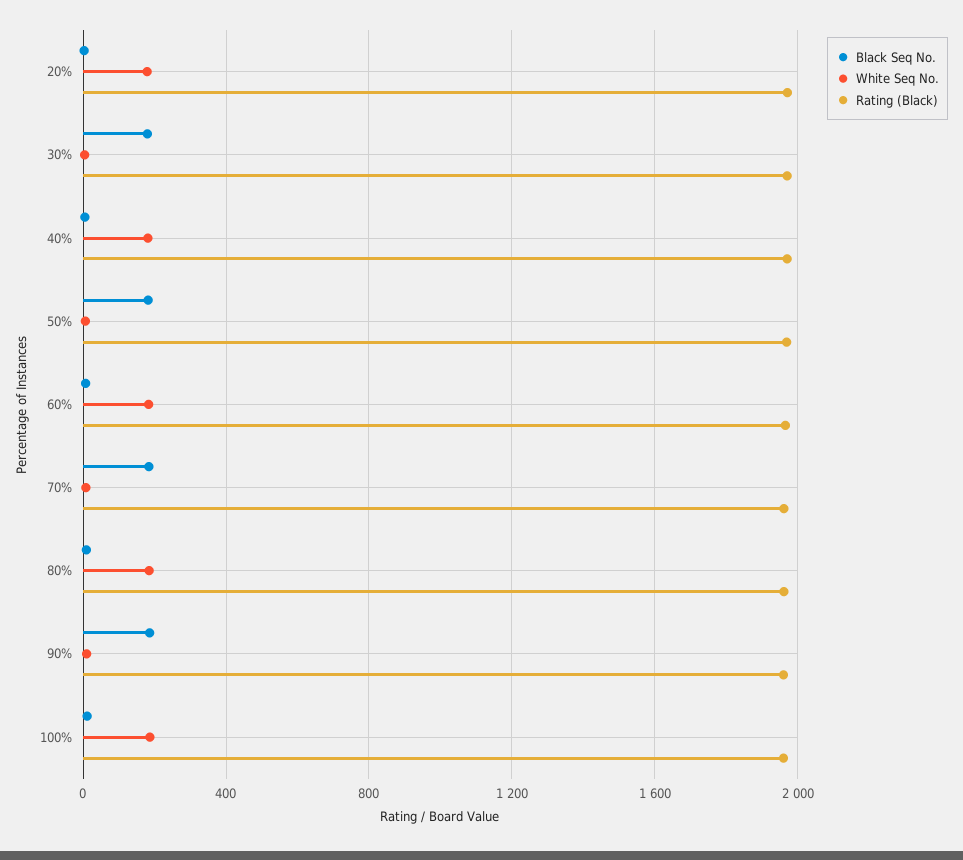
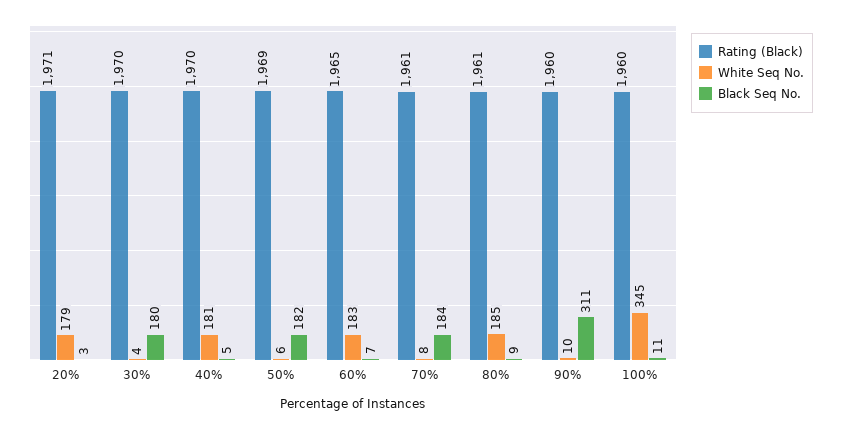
  {
    "Black Seq No.": {
      "20%": 3,
      "30%": 180,
      "40%": 5,
      "50%": 182,
      "60%": 7,
      "70%": 184,
      "80%": 9,
-     "90%": 200,
+     "90%": 311,
      "100%": 11
    },
    "White Seq No.": {
      "20%": 179,
      "30%": 4,
      "40%": 181,
      "50%": 6,
      "60%": 183,
      "70%": 8,
      "80%": 185,
      "90%": 10,
-     "100%": 200
+     "100%": 345
    },
    "Rating (Black)": {
      "20%": 1971,
      "30%": 1970,
      "40%": 1970,
      "50%": 1969,
      "60%": 1965,
      "70%": 1961,
      "80%": 1961,
      "90%": 1960,
      "100%": 1960
    }
  }

